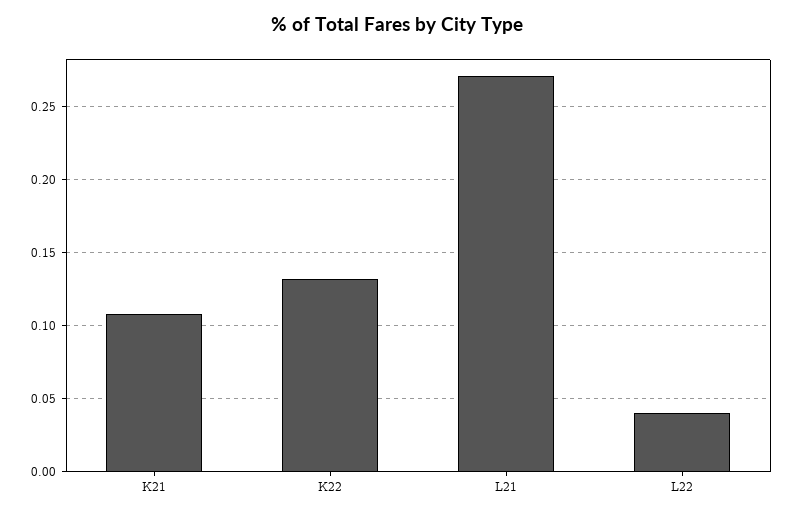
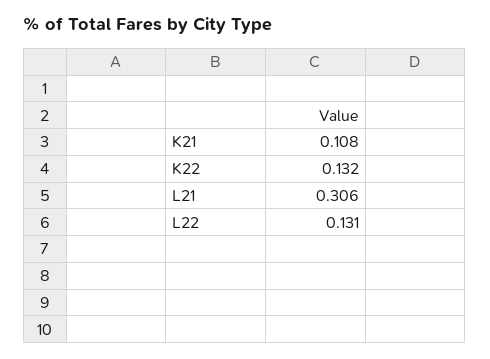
  {
    "K21": 0.108,
    "K22": 0.132,
-   "L21": 0.27,
+   "L21": 0.306,
-   "L22": 0.04
+   "L22": 0.131
  }

